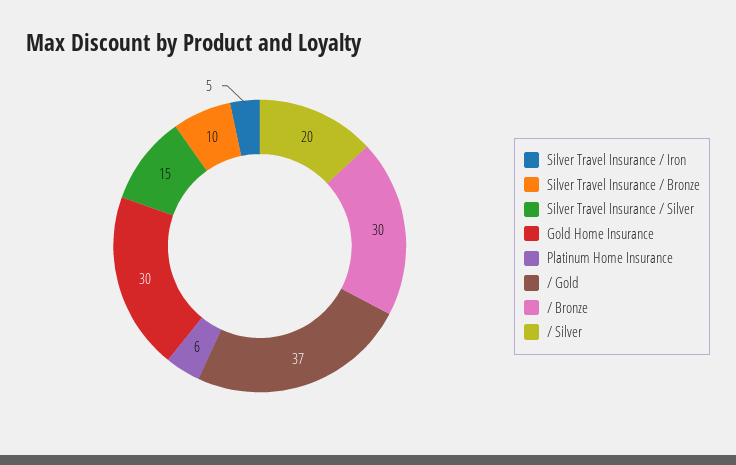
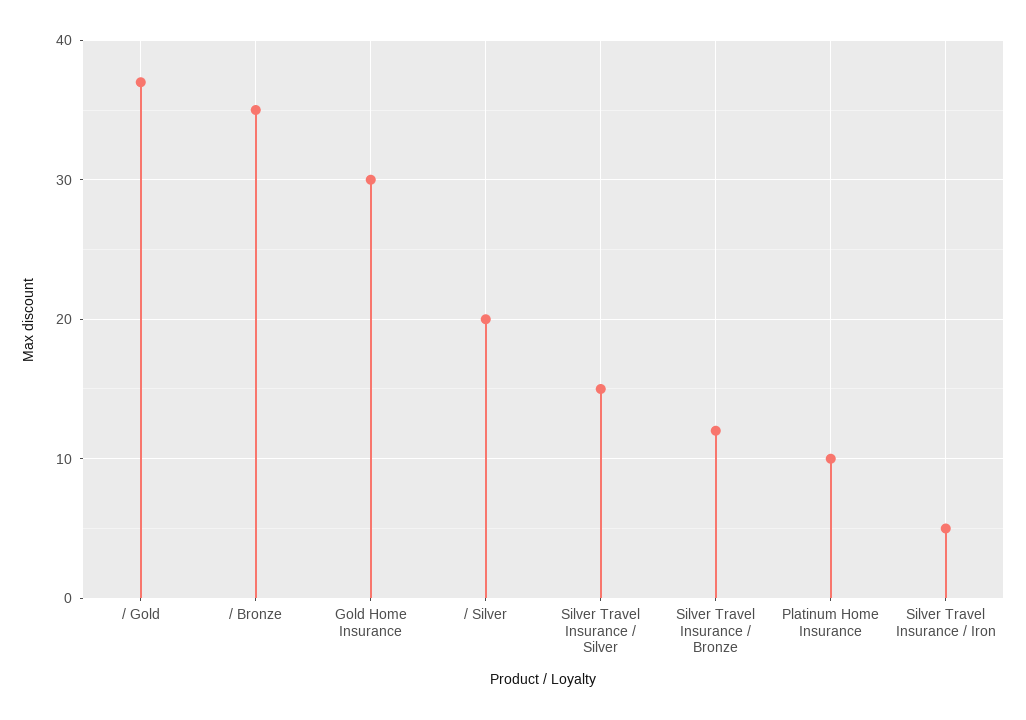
  {
    "Silver Travel Insurance / Iron": 5,
-   "Silver Travel Insurance / Bronze": 10,
+   "Silver Travel Insurance / Bronze": 12,
    "Silver Travel Insurance / Silver": 15,
    "Gold Home Insurance": 30,
-   "Platinum Home Insurance": 6,
+   "Platinum Home Insurance": 10,
    "/ Gold": 37,
-   "/ Bronze": 30,
+   "/ Bronze": 35,
    "/ Silver": 20
  }

